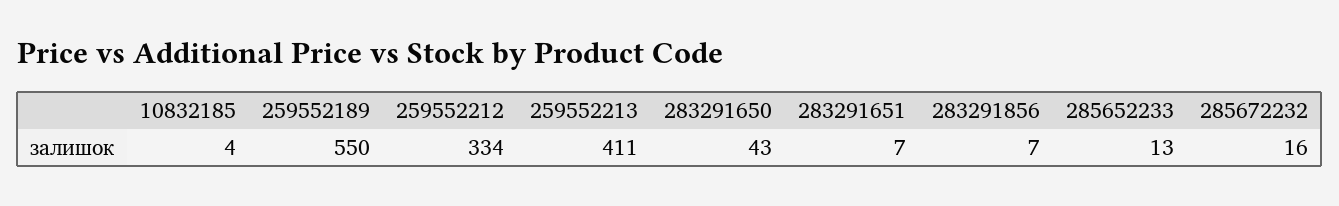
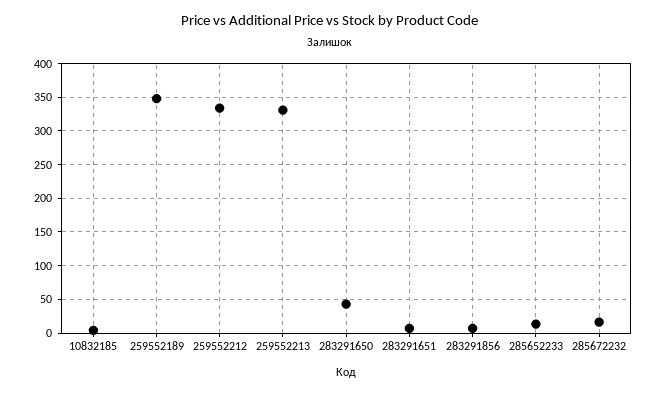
  {
    "10832185": 4,
-   "259552189": 550,
+   "259552189": 350,
    "259552212": 334,
-   "259552213": 411,
+   "259552213": 330,
    "283291650": 43,
    "283291651": 7,
    "283291856": 7,
    "285652233": 13,
    "285672232": 16
  }

